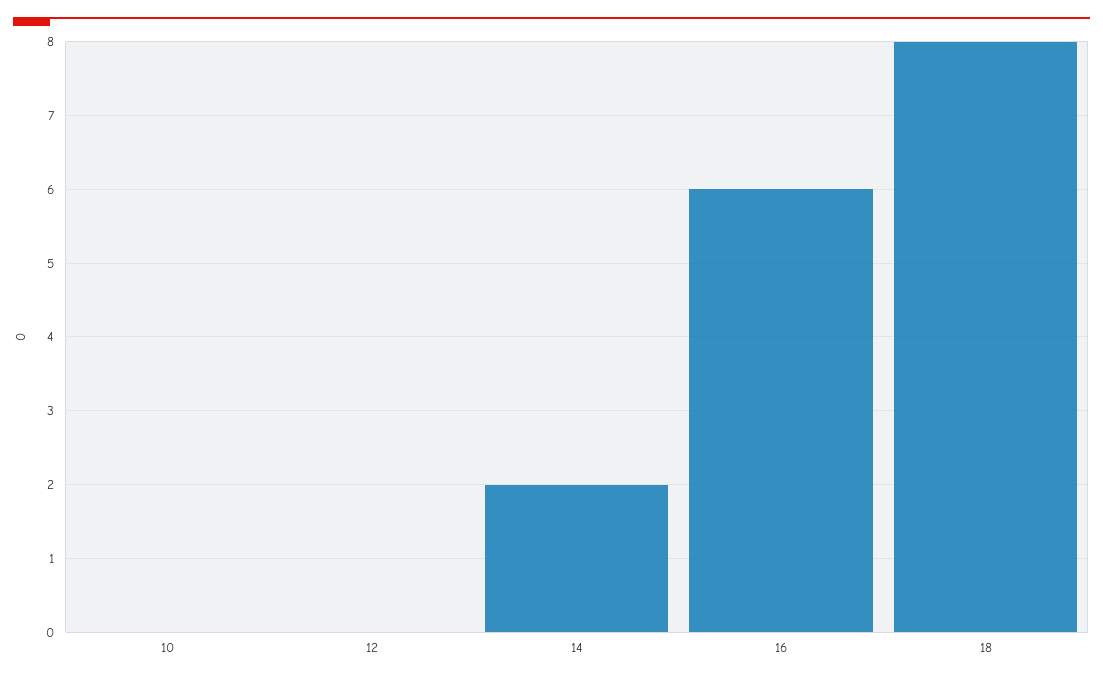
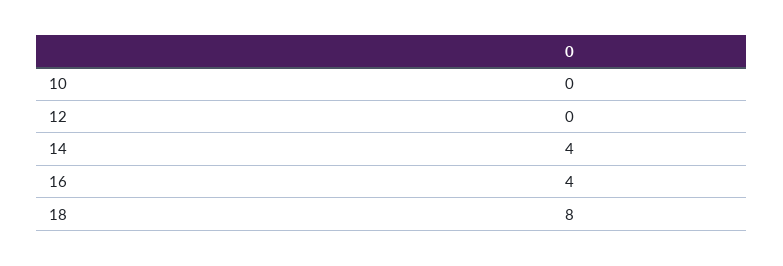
  {
    "10": 0,
    "12": 0,
-   "14": 2,
+   "14": 4,
-   "16": 6,
+   "16": 4,
    "18": 8
  }

